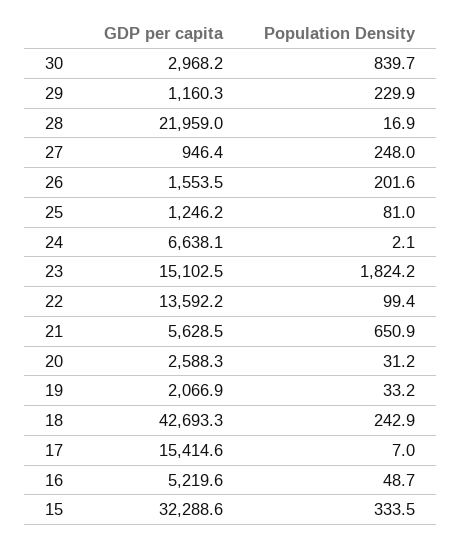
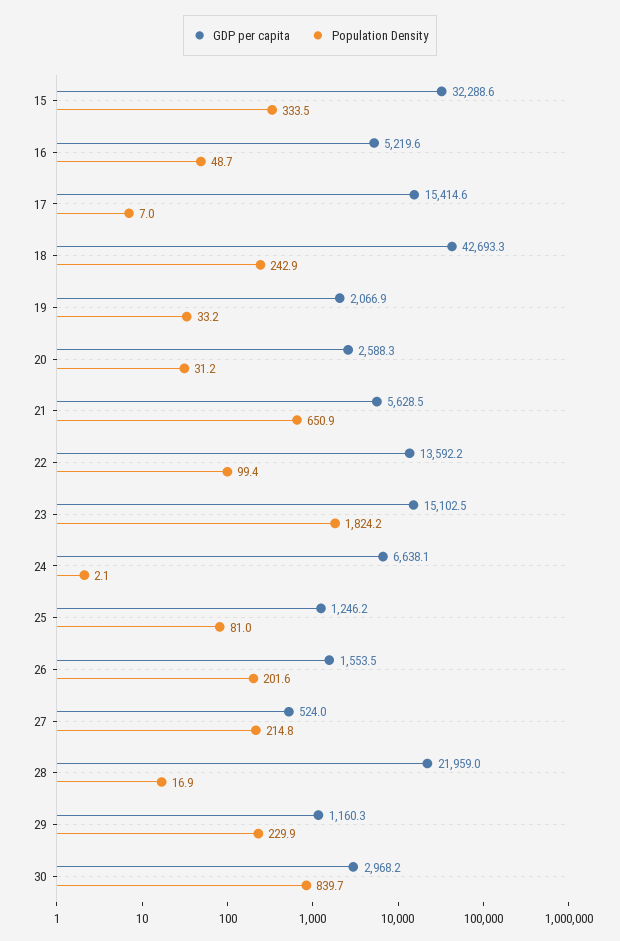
  {
    "GDP per capita": {
      "30": 2968.2,
      "29": 1160.3,
      "28": 21959,
-     "27": 946.4,
+     "27": 524,
      "26": 1553.5,
      "25": 1246.2,
      "24": 6638.1,
      "23": 15102.5,
      "22": 13592.2,
      "21": 5628.5,
      "20": 2588.3,
      "19": 2066.9,
      "18": 42693.3,
      "17": 15414.6,
      "16": 5219.6,
      "15": 32288.6
    },
    "Population Density": {
      "30": 839.7,
      "29": 229.9,
      "28": 16.9,
-     "27": 248,
+     "27": 214.8,
      "26": 201.6,
      "25": 81,
      "24": 2.1,
      "23": 1824.2,
      "22": 99.4,
      "21": 650.9,
      "20": 31.2,
      "19": 33.2,
      "18": 242.9,
      "17": 7,
      "16": 48.7,
      "15": 333.5
    }
  }

